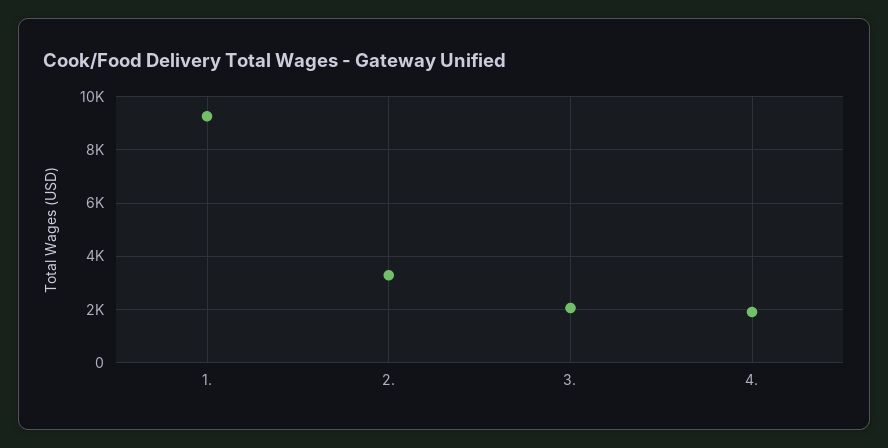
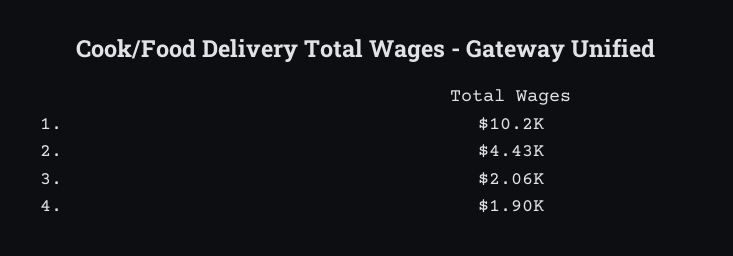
  {
-   "1.": 9250,
+   "1.": 10200,
-   "2.": 3250,
+   "2.": 4430,
    "3.": 2060,
    "4.": 1900
  }

